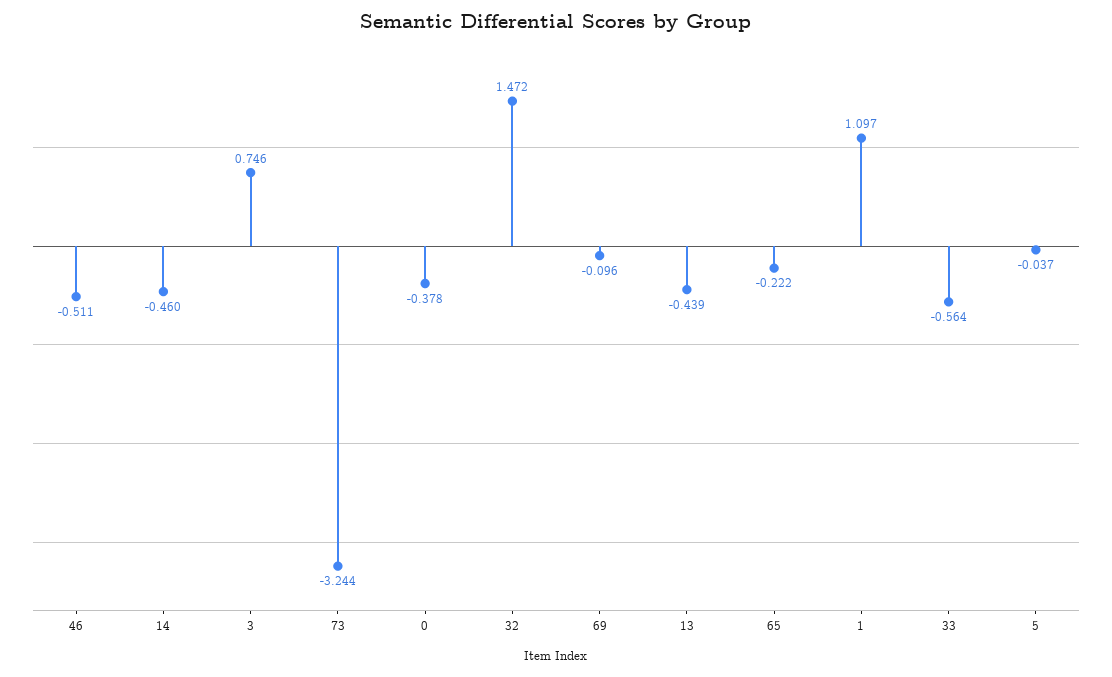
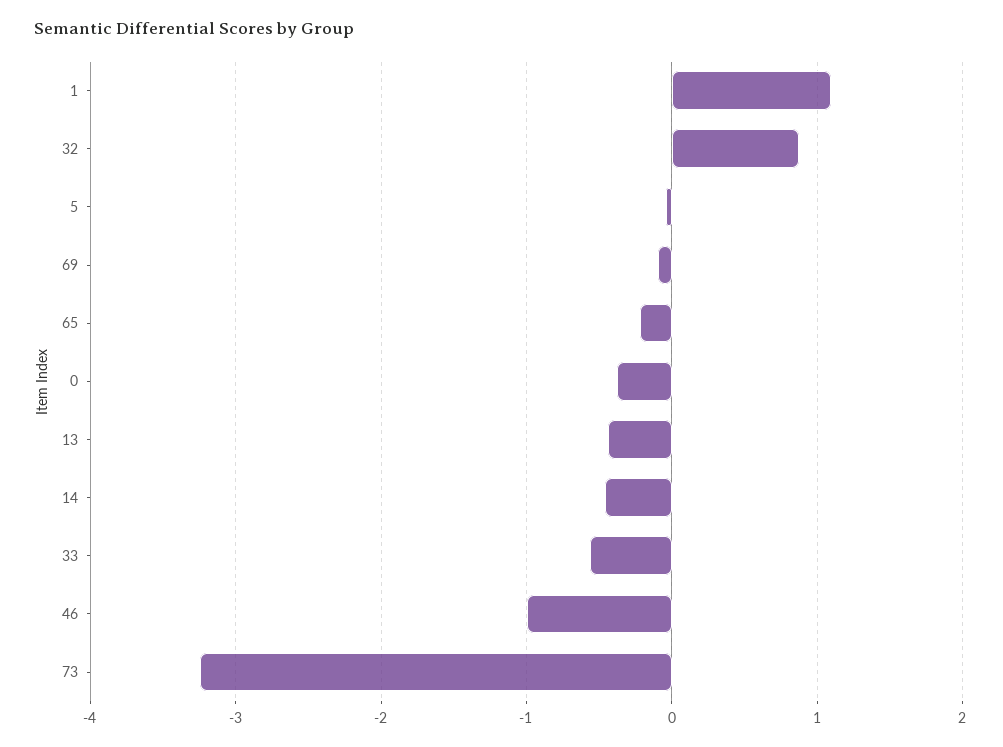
  {
-   "46": -0.511,
+   "46": -1,
    "14": -0.46,
-   "3": 0.746,
    "73": -3.244,
    "0": -0.378,
-   "32": 1.472,
+   "32": 0.9,
    "69": -0.096,
    "13": -0.439,
    "65": -0.222,
    "1": 1.097,
    "33": -0.564,
    "5": -0.037
  }

